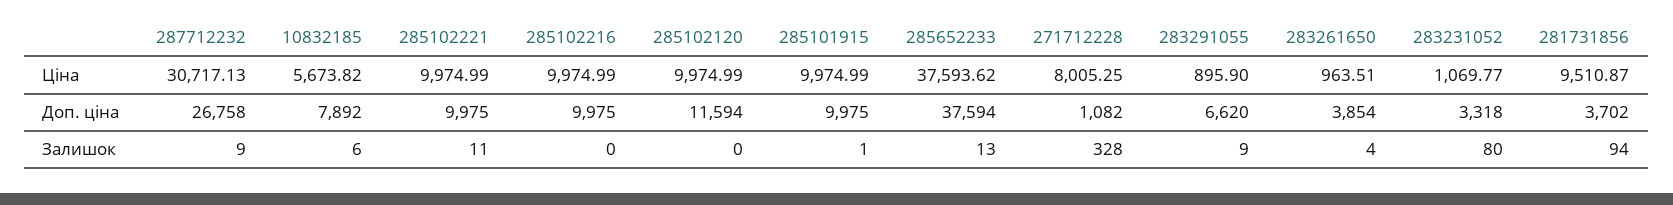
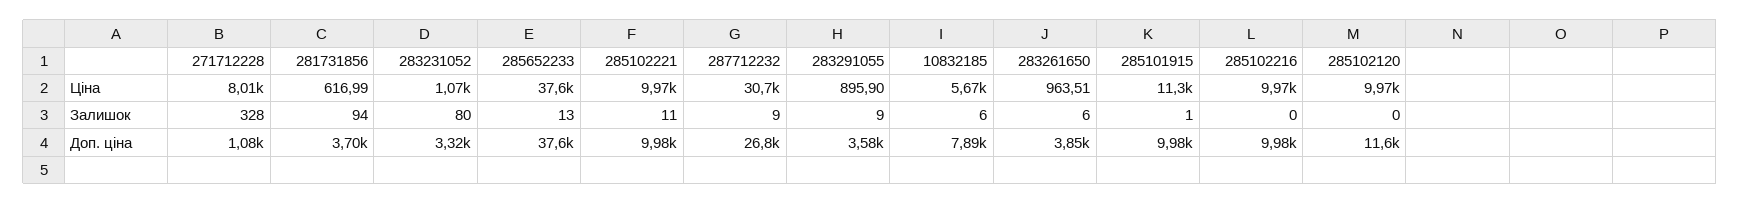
  {
    "287712232": {
      "Ціна": 30717.13,
      "Доп. ціна": 26758,
      "Залишок": 9
    },
    "10832185": {
      "Ціна": 5673.82,
      "Доп. ціна": 7892,
      "Залишок": 6
    },
    "285102221": {
      "Ціна": 9974.99,
      "Доп. ціна": 9975,
      "Залишок": 11
    },
    "285102216": {
      "Ціна": 9974.99,
      "Доп. ціна": 9975,
      "Залишок": 0
    },
    "285102120": {
      "Ціна": 9974.99,
      "Доп. ціна": 11594,
      "Залишок": 0
    },
    "285101915": {
-     "Ціна": 9974.99,
+     "Ціна": 11300,
      "Доп. ціна": 9975,
      "Залишок": 1
    },
    "285652233": {
      "Ціна": 37593.62,
      "Доп. ціна": 37594,
      "Залишок": 13
    },
    "271712228": {
      "Ціна": 8005.25,
      "Доп. ціна": 1082,
      "Залишок": 328
    },
    "283291055": {
      "Ціна": 895.9,
-     "Доп. ціна": 6620,
+     "Доп. ціна": 3580,
      "Залишок": 9
    },
    "283261650": {
      "Ціна": 963.51,
      "Доп. ціна": 3854,
-     "Залишок": 4
+     "Залишок": 6
    },
    "283231052": {
      "Ціна": 1069.77,
      "Доп. ціна": 3318,
      "Залишок": 80
    },
    "281731856": {
-     "Ціна": 9510.87,
+     "Ціна": 616.99,
      "Доп. ціна": 3702,
      "Залишок": 94
    }
  }

